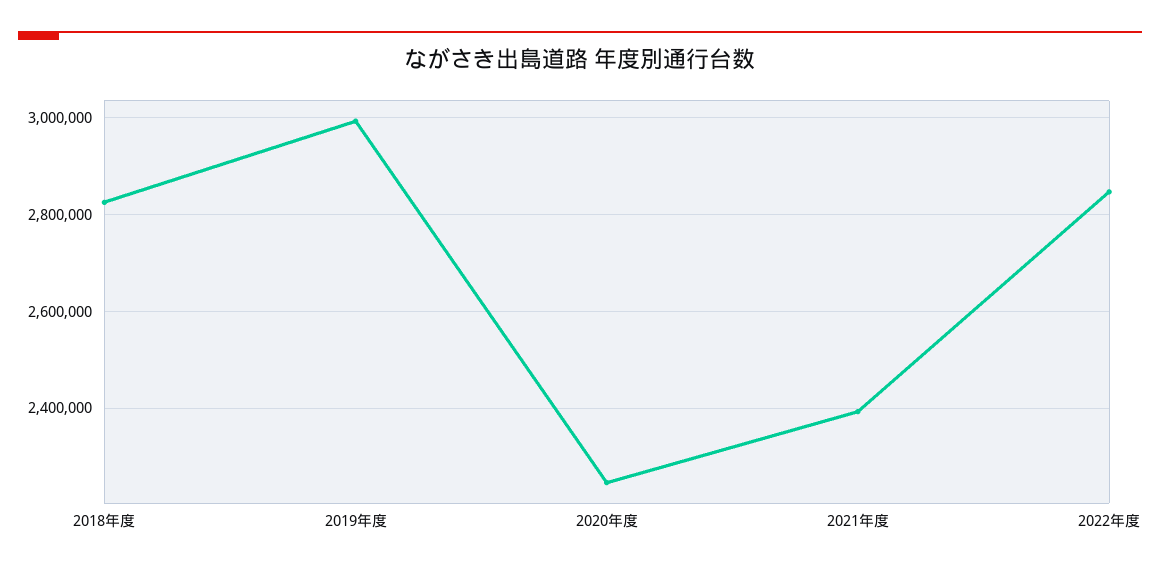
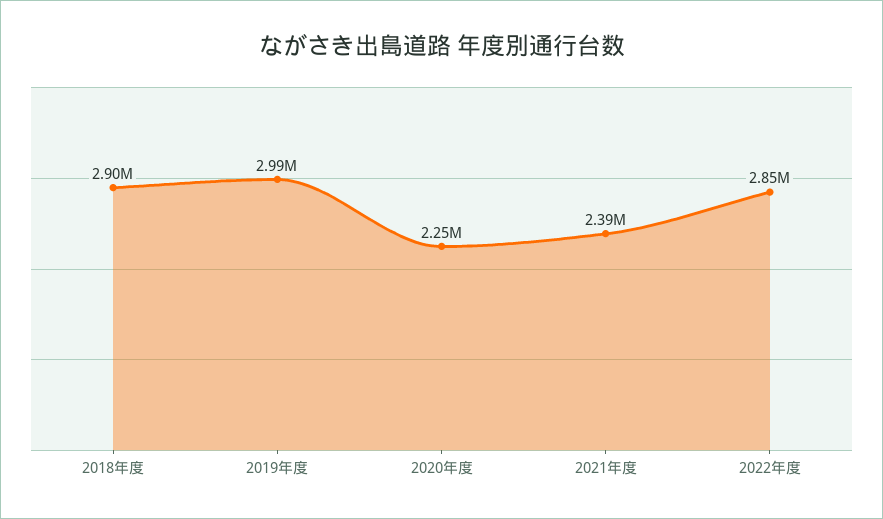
  {
-   "2018年度": 2820000,
+   "2018年度": 2900000,
    "2019年度": 2990000,
    "2020年度": 2250000,
    "2021年度": 2390000,
    "2022年度": 2850000
  }

